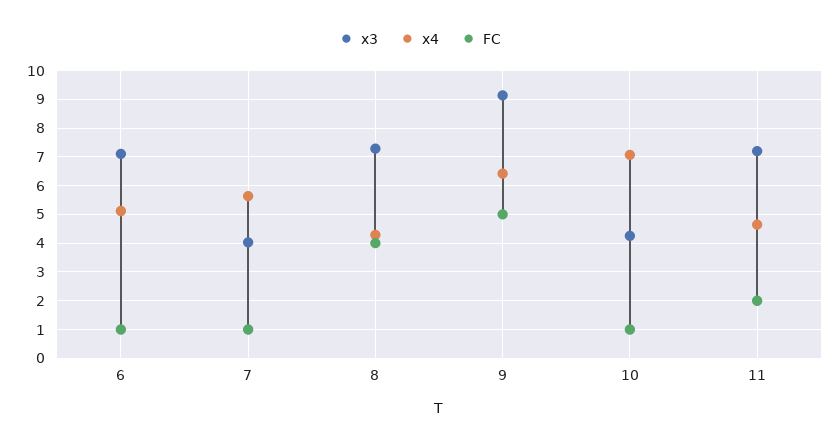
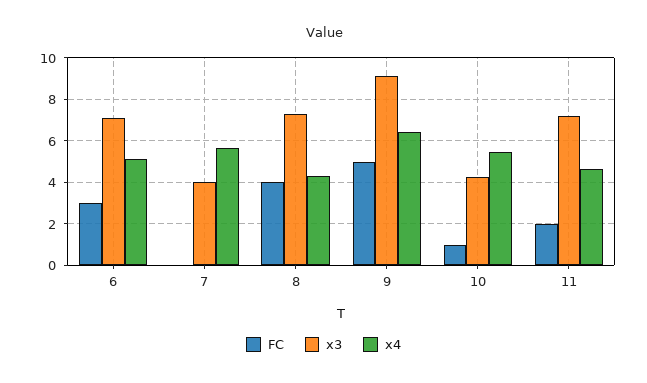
  {
    "x3": {
      "6": 7,
      "7": 4,
      "8": 7.25,
      "9": 9.25,
      "10": 4.25,
      "11": 7.25
    },
    "x4": {
      "6": 5,
      "7": 5.75,
      "8": 4.25,
      "9": 6.5,
-     "10": 7,
+     "10": 5.5,
      "11": 4.75
    },
    "FC": {
-     "6": 1,
+     "6": 3,
-     "7": 1,
+     "7": 0,
      "8": 4,
      "9": 5,
      "10": 1,
      "11": 2
    }
  }

